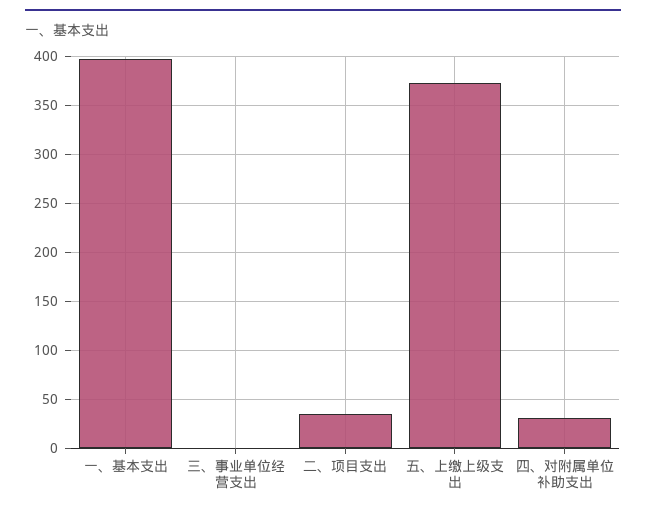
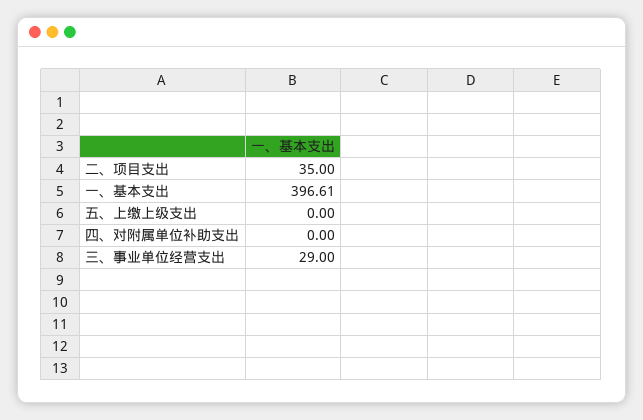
  {
    "一、基本支出": 396.61,
-   "三、事业单位经营支出": 0,
+   "三、事业单位经营支出": 29,
    "二、项目支出": 35,
-   "五、上缴上级支出": 370,
+   "五、上缴上级支出": 0,
-   "四、对附属单位补助支出": 30
+   "四、对附属单位补助支出": 0
  }

